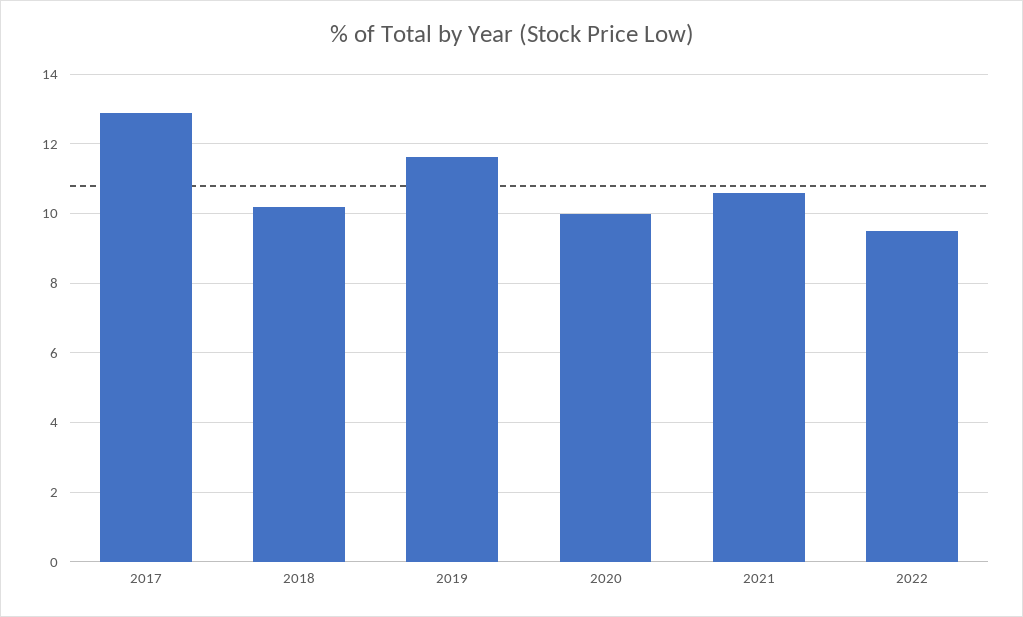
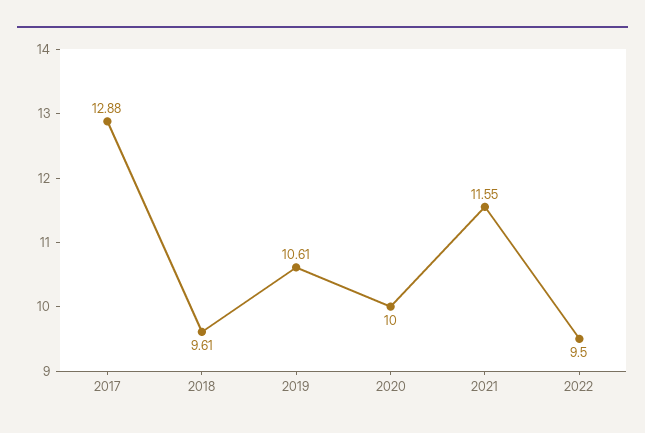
  {
    "2017": 12.88,
-   "2018": 10.2,
+   "2018": 9.61,
-   "2019": 11.6,
+   "2019": 10.61,
    "2020": 10,
-   "2021": 10.6,
+   "2021": 11.55,
    "2022": 9.5
  }

